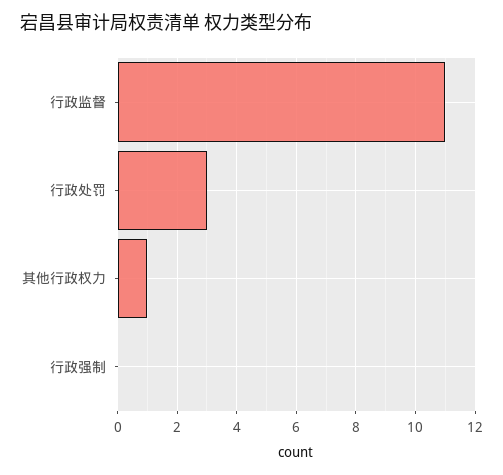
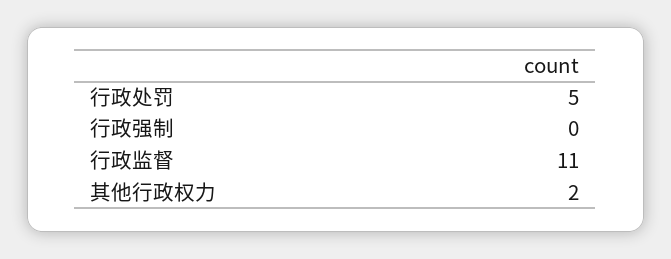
  {
    "行政监督": 11,
-   "行政处罚": 3,
+   "行政处罚": 5,
-   "其他行政权力": 1,
+   "其他行政权力": 2,
    "行政强制": 0
  }

